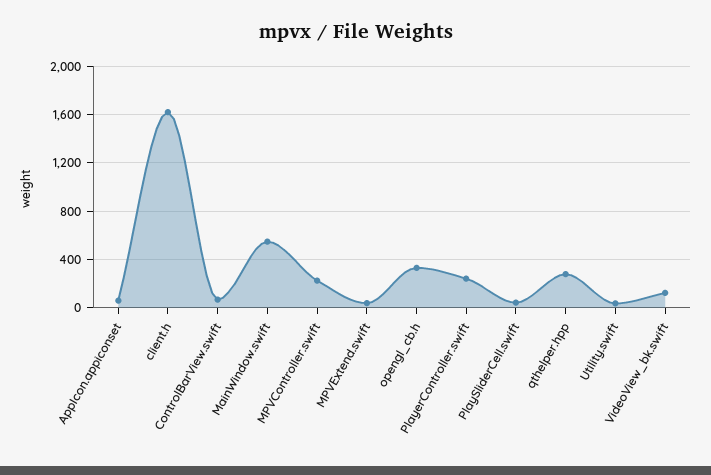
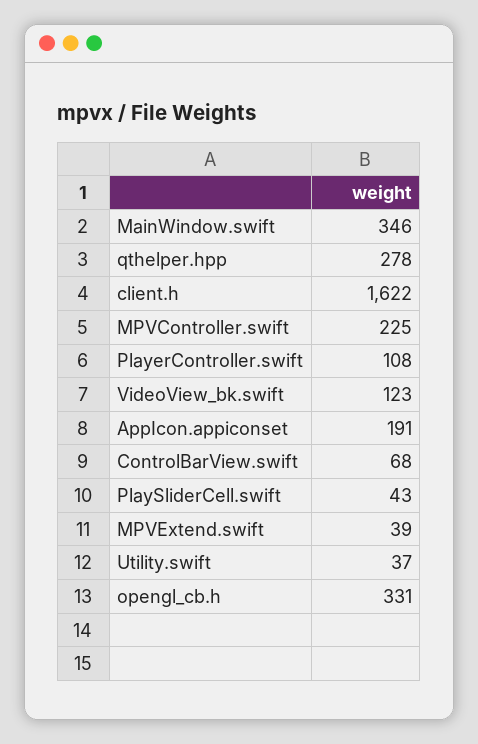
  {
-   "AppIcon.appiconset": 50,
+   "AppIcon.appiconset": 191,
    "client.h": 1622,
    "ControlBarView.swift": 68,
-   "MainWindow.swift": 550,
+   "MainWindow.swift": 346,
    "MPVController.swift": 225,
    "MPVExtend.swift": 39,
    "opengl_cb.h": 331,
-   "PlayerController.swift": 250,
+   "PlayerController.swift": 108,
    "PlaySliderCell.swift": 43,
    "qthelper.hpp": 278,
    "Utility.swift": 37,
    "VideoView_bk.swift": 123
  }

